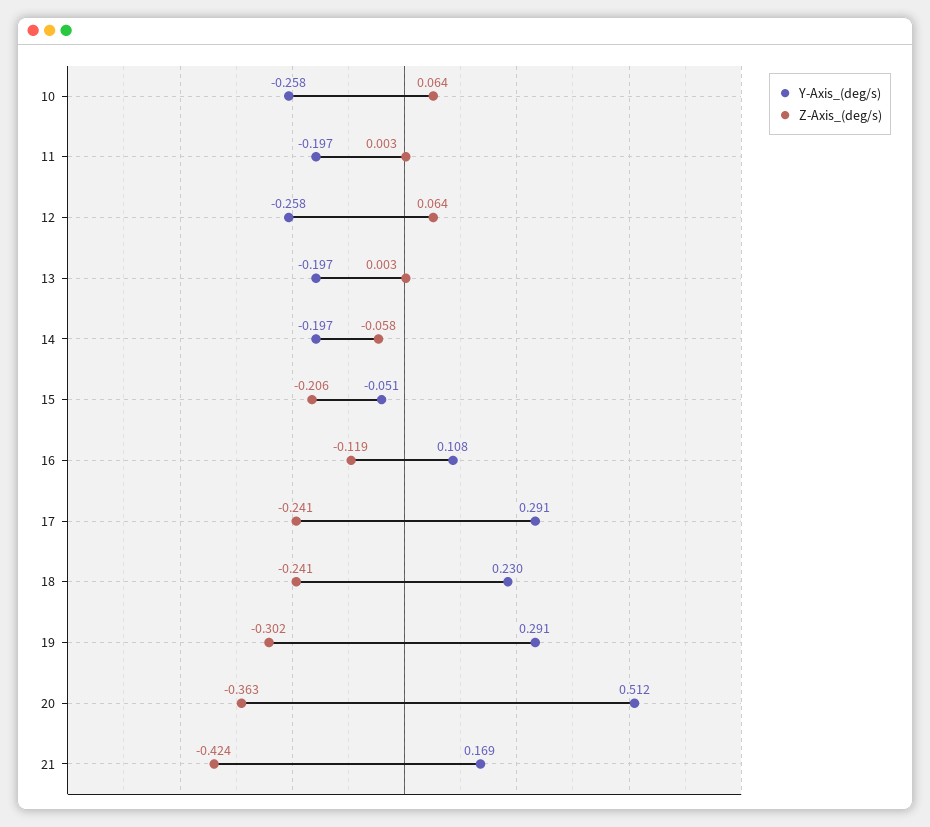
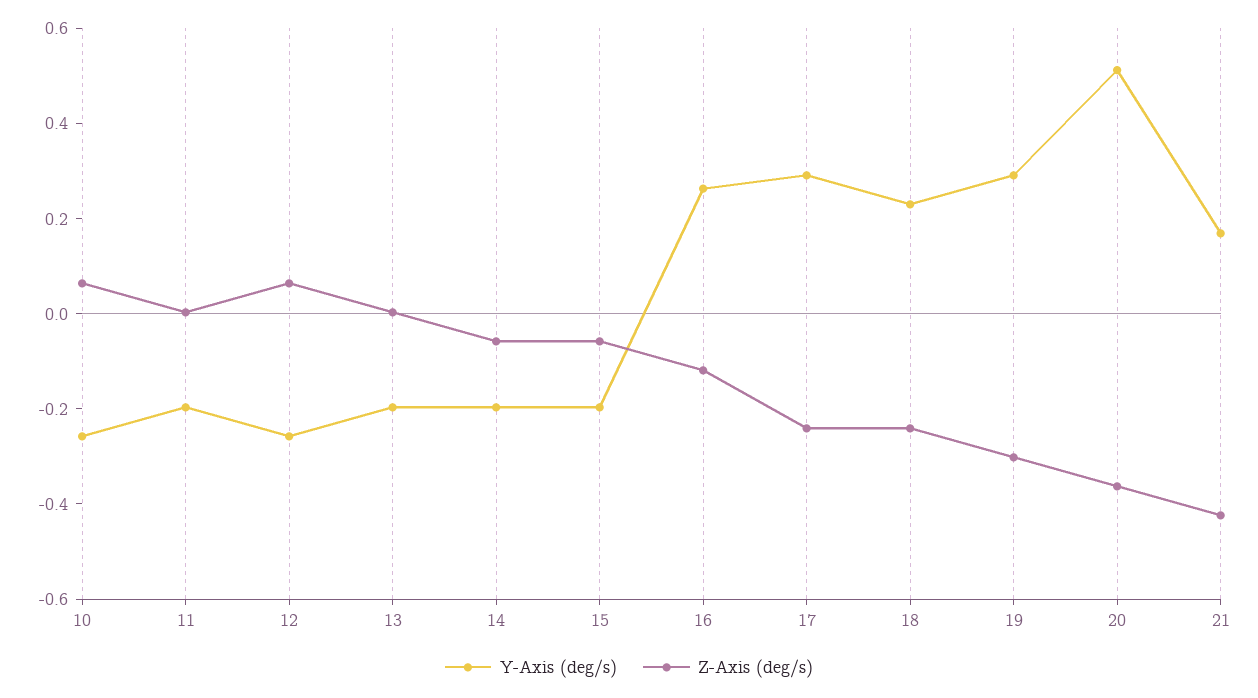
  {
    "Y-Axis_(deg/s)": {
      "10": -0.258,
      "11": -0.197,
      "12": -0.258,
      "13": -0.197,
      "14": -0.197,
-     "15": -0.051,
+     "15": -0.2,
-     "16": 0.108,
+     "16": 0.25,
      "17": 0.291,
      "18": 0.23,
      "19": 0.291,
      "20": 0.512,
      "21": 0.169
    },
    "Z-Axis_(deg/s)": {
      "10": 0.064,
      "11": 0.003,
      "12": 0.064,
      "13": 0.003,
      "14": -0.058,
-     "15": -0.206,
+     "15": -0.05,
      "16": -0.119,
      "17": -0.241,
      "18": -0.241,
      "19": -0.302,
      "20": -0.363,
      "21": -0.424
    }
  }

